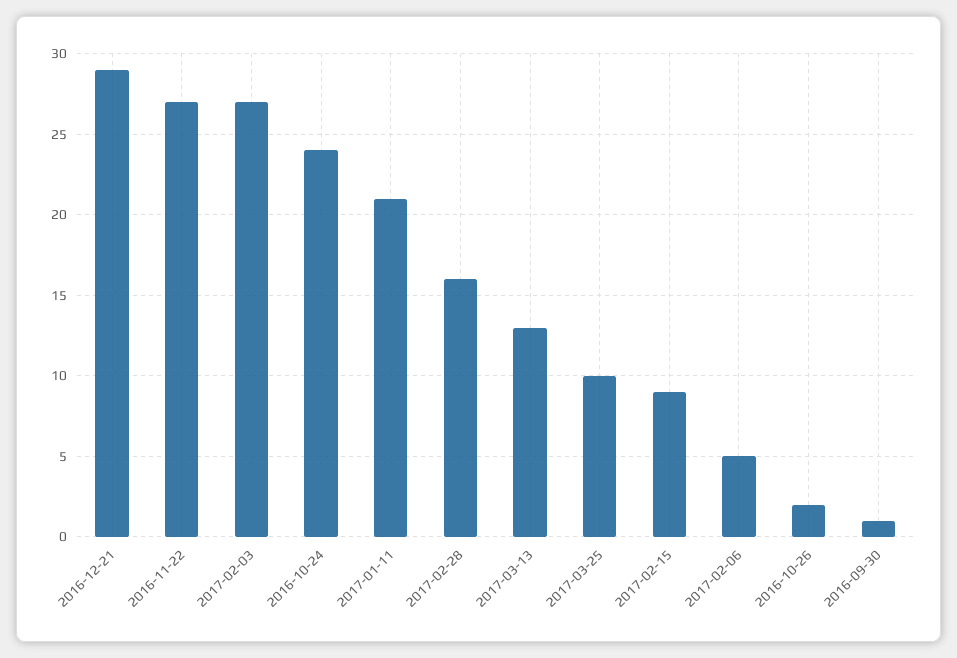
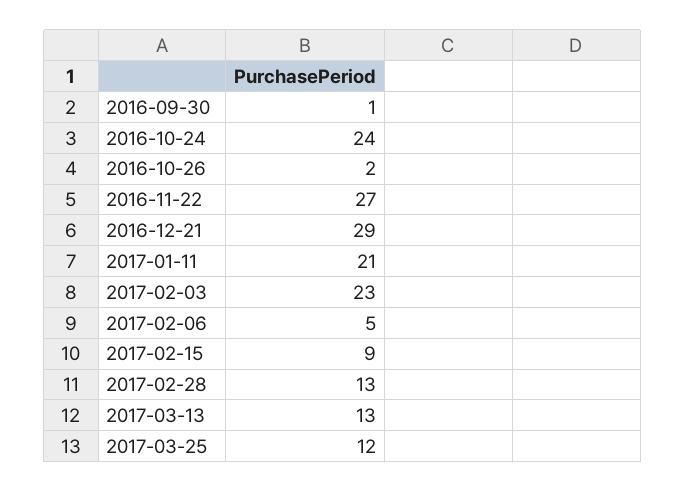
  {
    "2016-12-21": 29,
    "2016-11-22": 27,
-   "2017-02-03": 27,
+   "2017-02-03": 23,
    "2016-10-24": 24,
    "2017-01-11": 21,
-   "2017-02-28": 16,
+   "2017-02-28": 13,
    "2017-03-13": 13,
-   "2017-03-25": 10,
+   "2017-03-25": 12,
    "2017-02-15": 9,
    "2017-02-06": 5,
    "2016-10-26": 2,
    "2016-09-30": 1
  }

